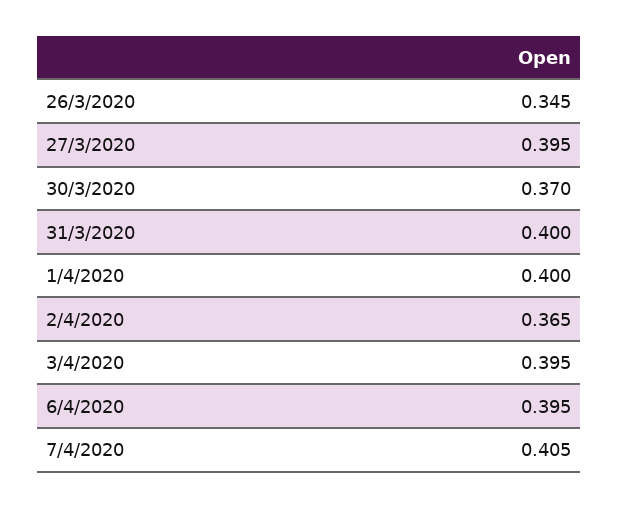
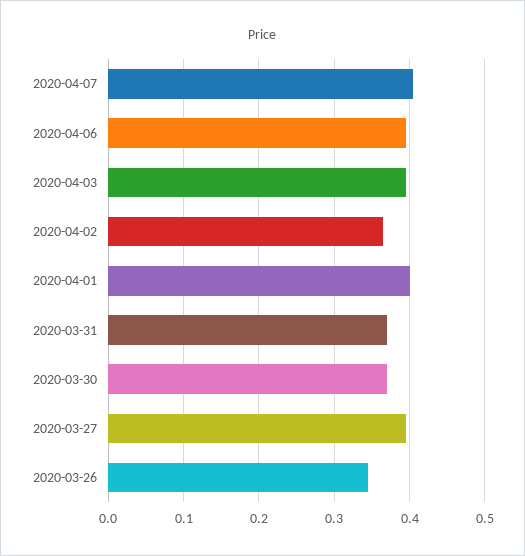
  {
    "26/3/2020": 0.345,
    "27/3/2020": 0.395,
    "30/3/2020": 0.37,
-   "31/3/2020": 0.4,
+   "31/3/2020": 0.37,
    "1/4/2020": 0.4,
    "2/4/2020": 0.365,
    "3/4/2020": 0.395,
    "6/4/2020": 0.395,
    "7/4/2020": 0.405
  }

